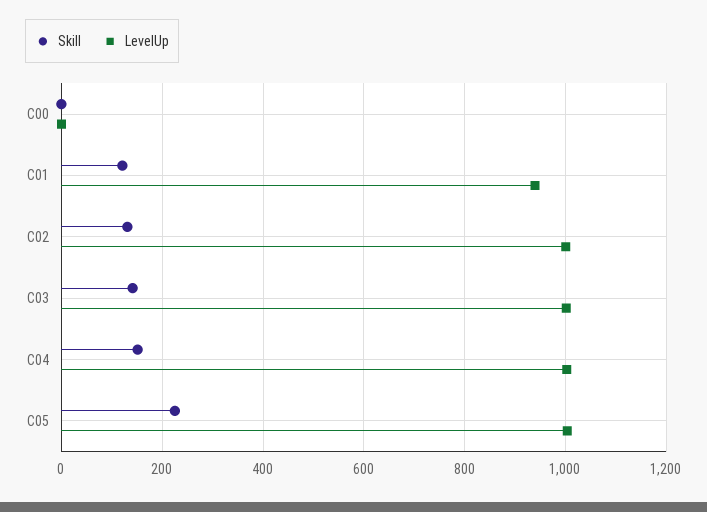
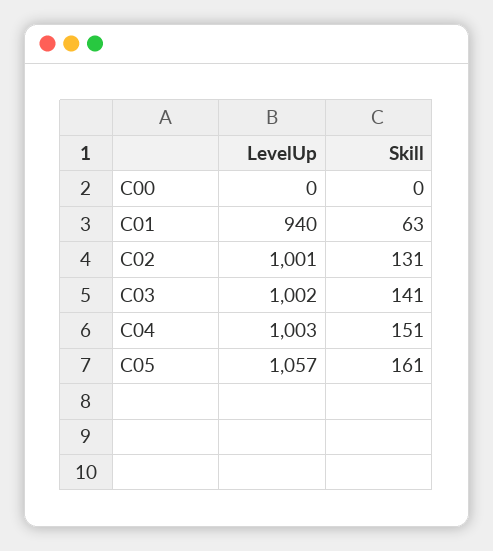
  {
    "Skill": {
      "C00": 0,
-     "C01": 120,
+     "C01": 63,
      "C02": 131,
      "C03": 141,
      "C04": 151,
-     "C05": 220
+     "C05": 161
    },
    "LevelUp": {
      "C00": 0,
      "C01": 940,
      "C02": 1001,
      "C03": 1002,
      "C04": 1003,
-     "C05": 1000
+     "C05": 1057
    }
  }

